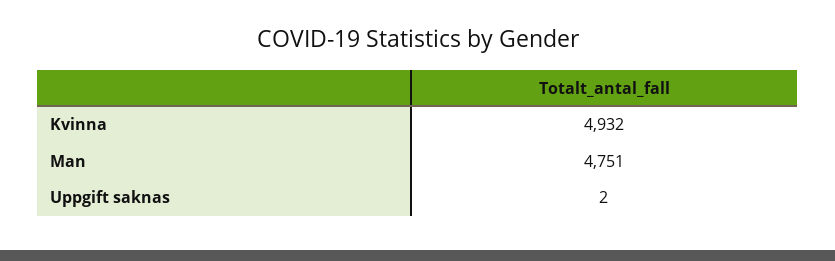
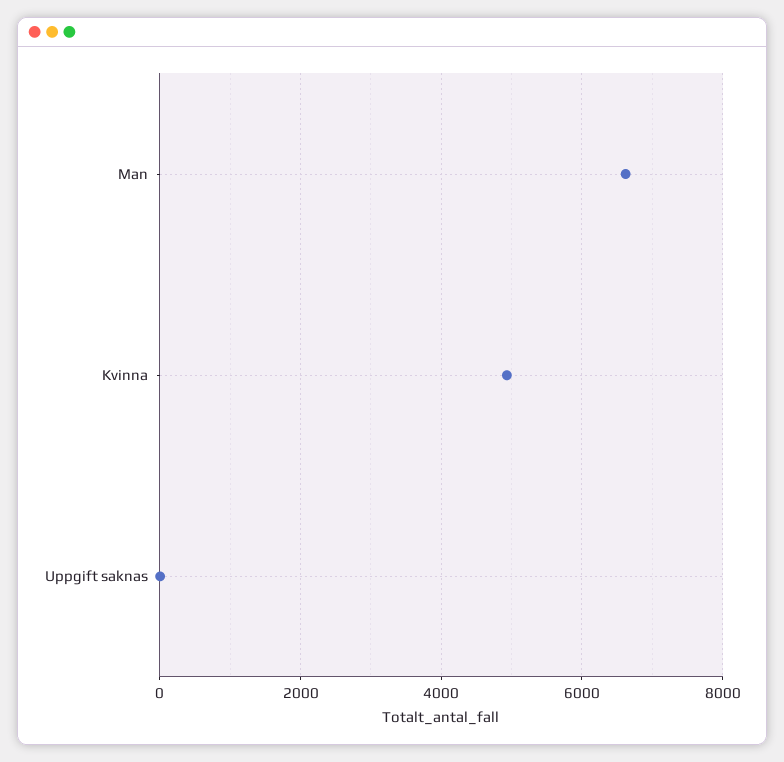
  {
    "Kvinna": 4932,
-   "Man": 4751,
+   "Man": 6600,
    "Uppgift saknas": 2
  }

